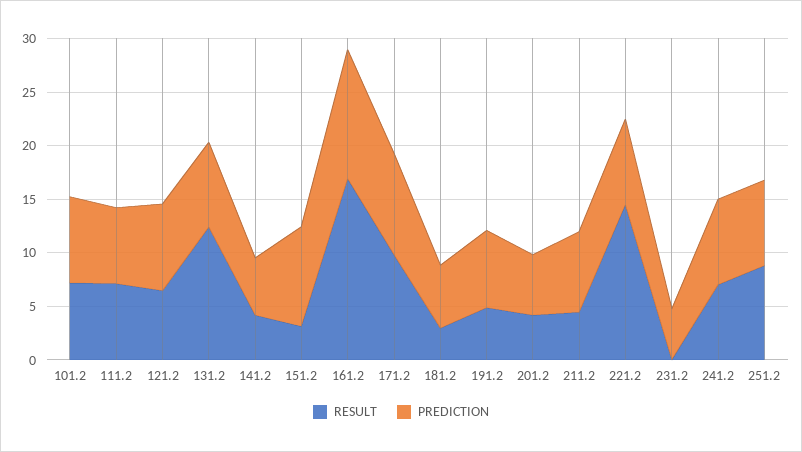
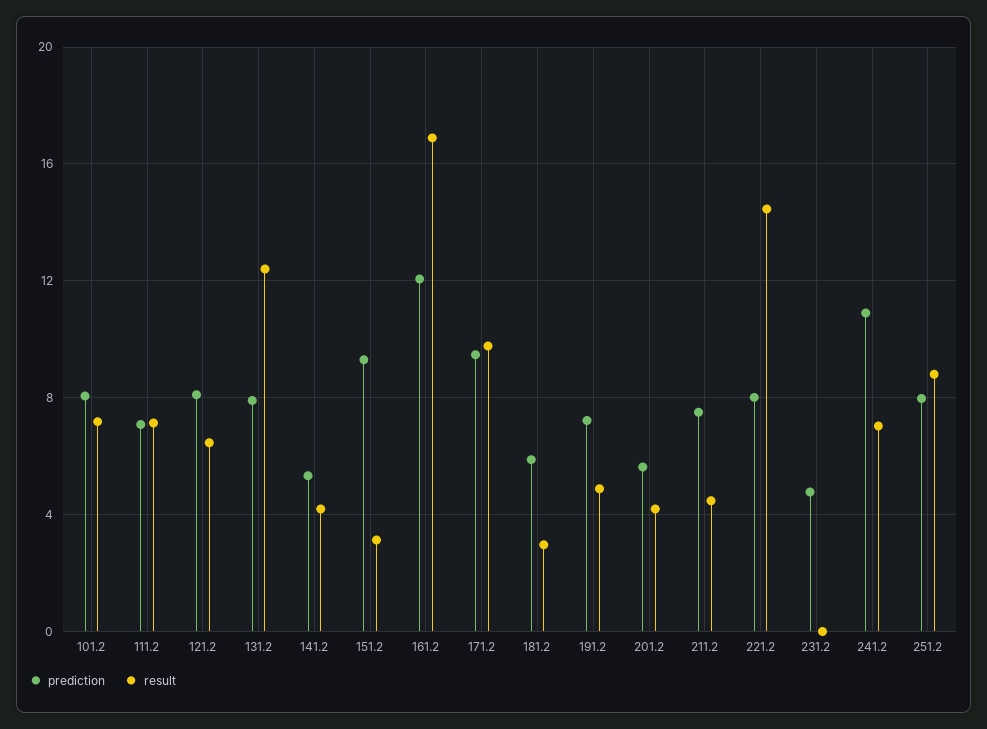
  {
    "RESULT": {
      "101.2": 7,
      "111.2": 7,
      "121.2": 6.5,
      "131.2": 12.5,
      "141.2": 4,
      "151.2": 3,
      "161.2": 17,
      "171.2": 10,
      "181.2": 3,
      "191.2": 5,
      "201.2": 4,
      "211.2": 4.5,
      "221.2": 14.5,
      "231.2": 0,
      "241.2": 7,
      "251.2": 9
    },
    "PREDICTION": {
      "101.2": 8,
      "111.2": 7,
      "121.2": 8,
      "131.2": 8,
      "141.2": 5.5,
      "151.2": 9.5,
      "161.2": 12,
      "171.2": 9.5,
      "181.2": 6,
      "191.2": 7,
      "201.2": 5.5,
      "211.2": 7.5,
      "221.2": 8,
      "231.2": 5,
-     "241.2": 8,
+     "241.2": 11,
      "251.2": 8
    }
  }

